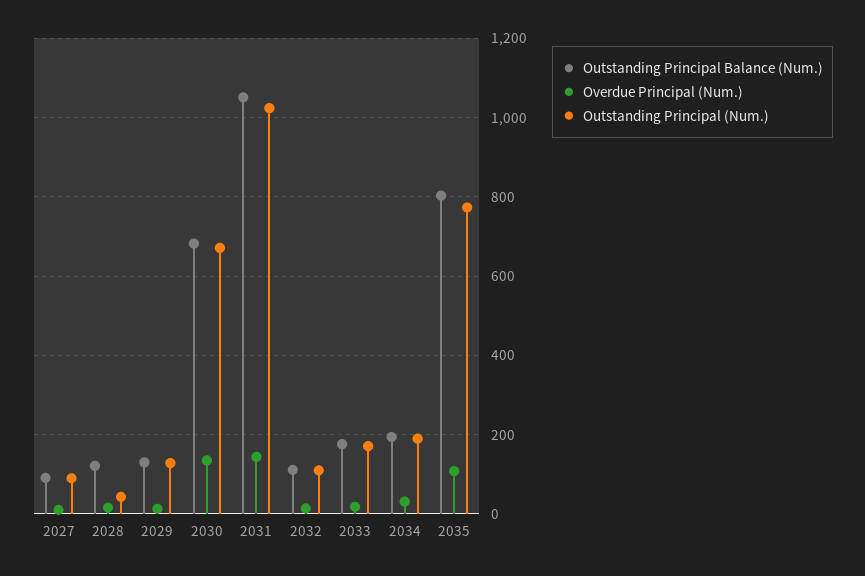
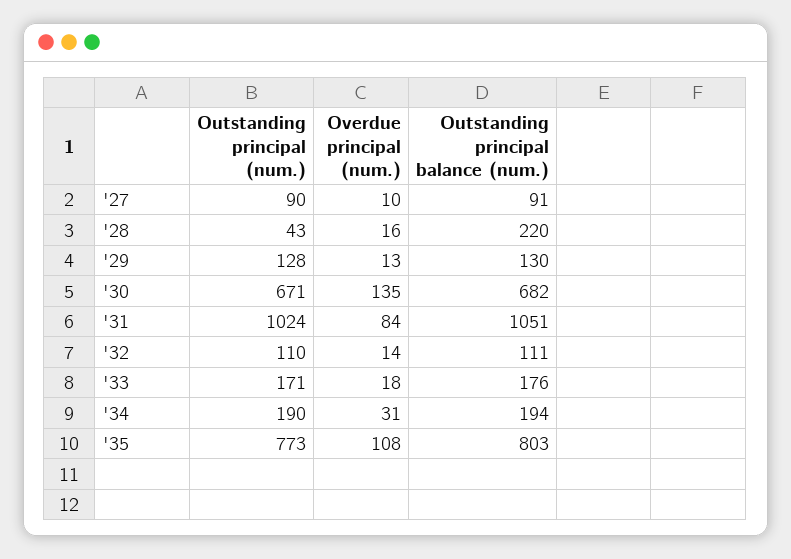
  {
    "Outstanding Principal Balance (Num.)": {
      "2027": 91,
-     "2028": 120,
+     "2028": 220,
      "2029": 130,
      "2030": 682,
      "2031": 1051,
      "2032": 111,
      "2033": 176,
      "2034": 194,
      "2035": 803
    },
    "Overdue Principal (Num.)": {
      "2027": 10,
      "2028": 16,
      "2029": 13,
      "2030": 135,
-     "2031": 140,
+     "2031": 84,
      "2032": 14,
      "2033": 18,
      "2034": 31,
      "2035": 108
    },
    "Outstanding Principal (Num.)": {
      "2027": 90,
      "2028": 43,
      "2029": 128,
      "2030": 671,
      "2031": 1024,
      "2032": 110,
      "2033": 171,
      "2034": 190,
      "2035": 773
    }
  }

